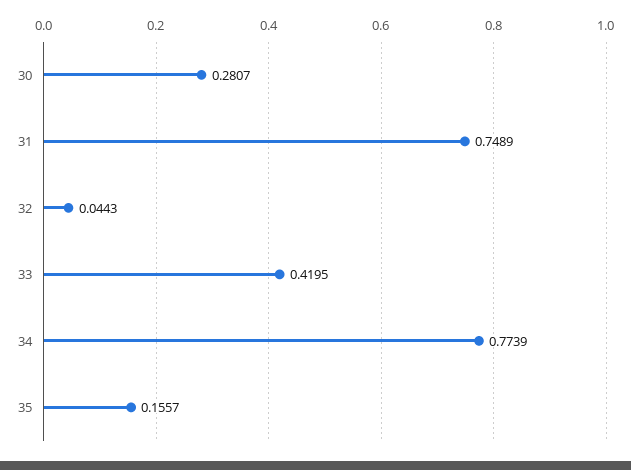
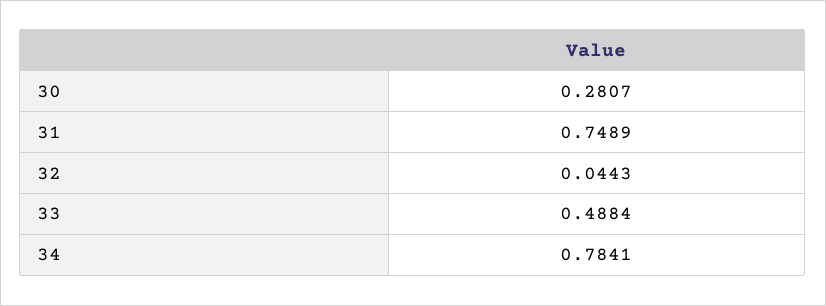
  {
    "30": 0.2807,
    "31": 0.7489,
    "32": 0.0443,
-   "33": 0.4195,
+   "33": 0.4884,
-   "34": 0.7739,
+   "34": 0.7841
-   "35": 0.1557
  }

